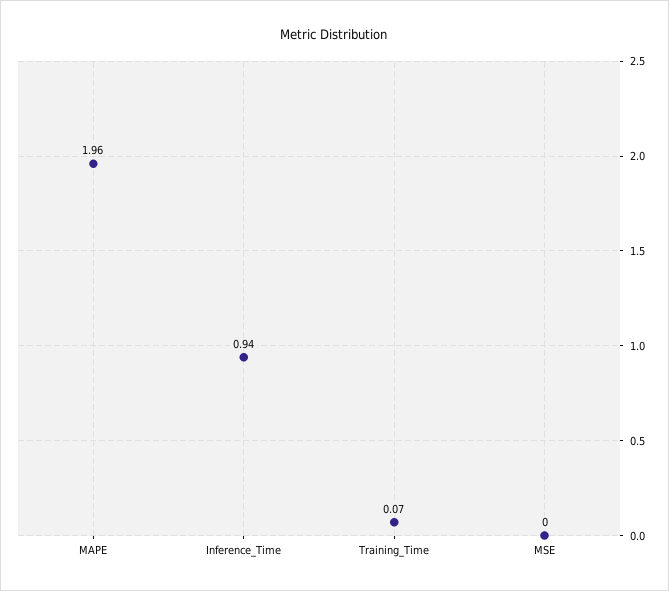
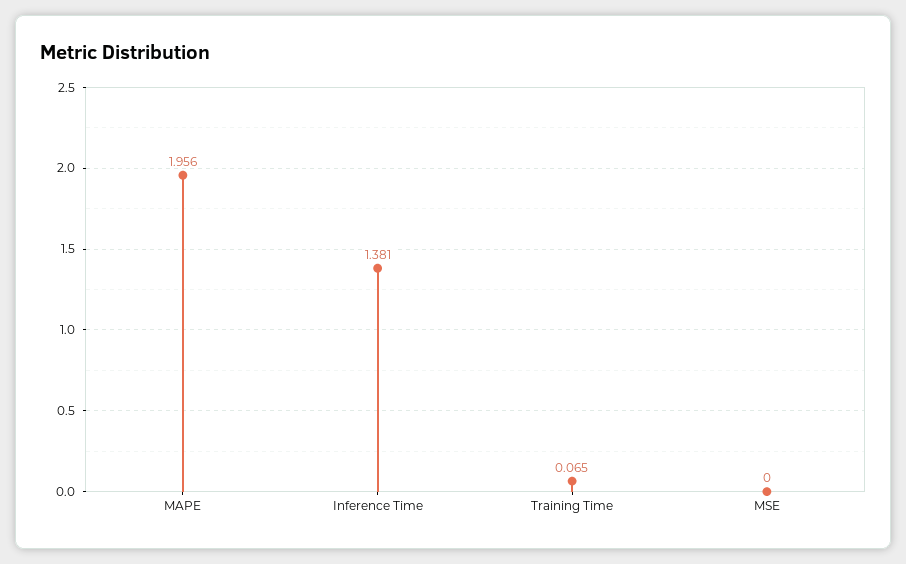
  {
    "MAPE": 1.956,
-   "Inference_Time": 0.94,
+   "Inference_Time": 1.381,
    "Training_Time": 0.065,
    "MSE": 0
  }

